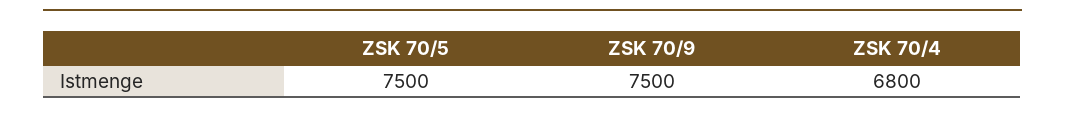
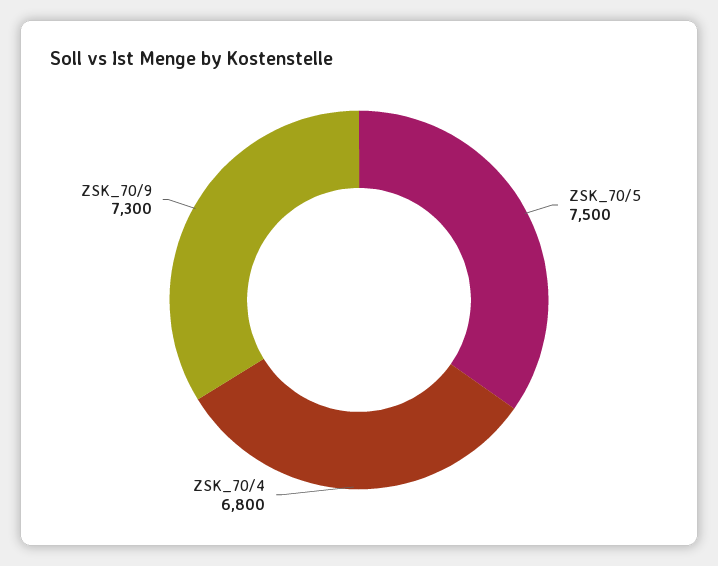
  {
    "ZSK 70/5": 7500,
-   "ZSK 70/9": 7500,
+   "ZSK 70/9": 7300,
    "ZSK 70/4": 6800
  }

